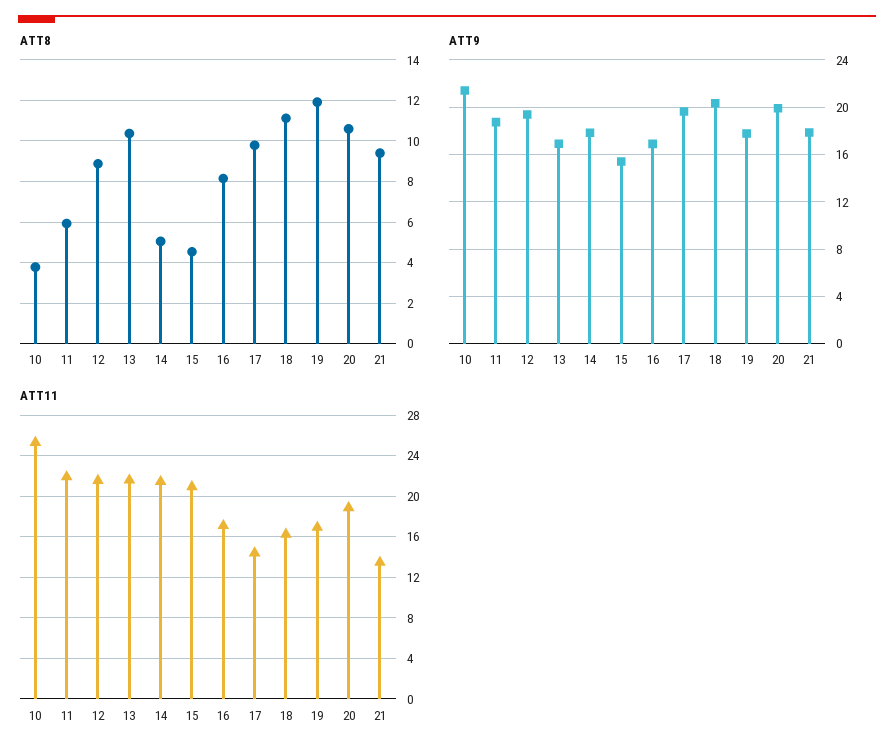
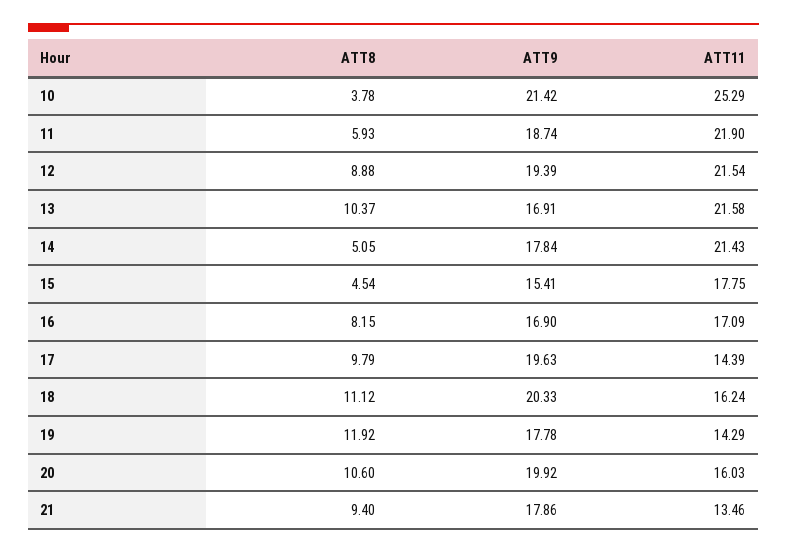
  {
    "ATT8": {
      "10": 3.78,
      "11": 5.93,
      "12": 8.88,
      "13": 10.37,
      "14": 5.05,
      "15": 4.54,
      "16": 8.15,
      "17": 9.79,
      "18": 11.12,
      "19": 11.92,
      "20": 10.6,
      "21": 9.4
    },
    "ATT9": {
      "10": 21.42,
      "11": 18.74,
      "12": 19.39,
      "13": 16.91,
      "14": 17.84,
      "15": 15.41,
      "16": 16.9,
      "17": 19.63,
      "18": 20.33,
      "19": 17.78,
      "20": 19.92,
      "21": 17.86
    },
    "ATT11": {
      "10": 25.29,
      "11": 21.9,
      "12": 21.54,
      "13": 21.58,
      "14": 21.43,
-     "15": 21,
+     "15": 17.75,
      "16": 17.09,
      "17": 14.39,
      "18": 16.24,
-     "19": 17,
+     "19": 14.29,
-     "20": 19,
+     "20": 16.03,
      "21": 13.46
    }
  }

